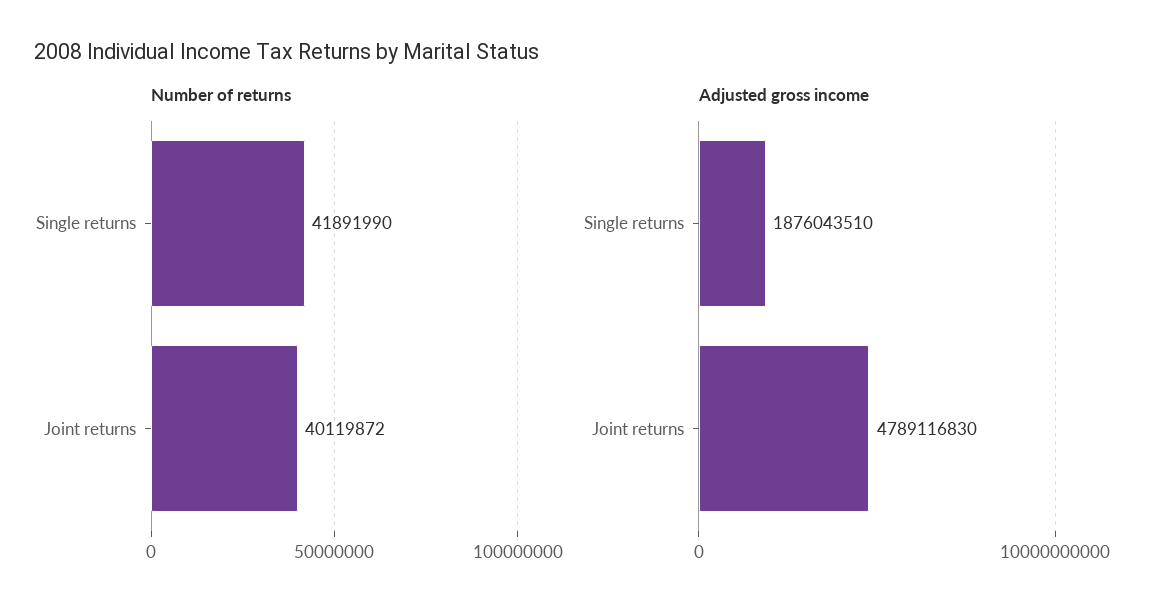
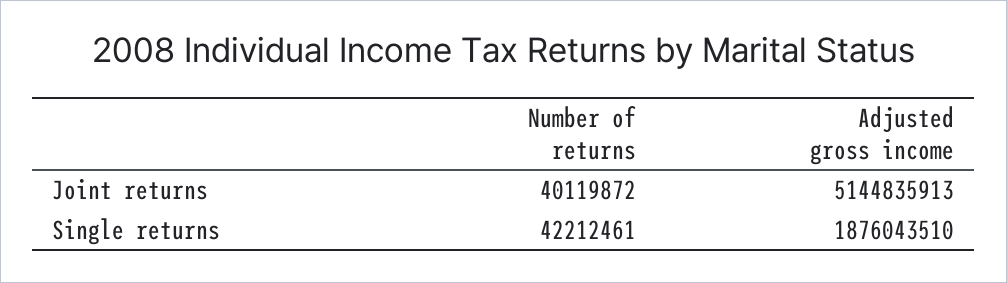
  {
    "Number of returns": {
-     "Single returns": 41891990,
+     "Single returns": 42212461,
      "Joint returns": 40119872
    },
    "Adjusted gross income": {
      "Single returns": 1876043510,
-     "Joint returns": 4789116830
+     "Joint returns": 5144835913
    }
  }

